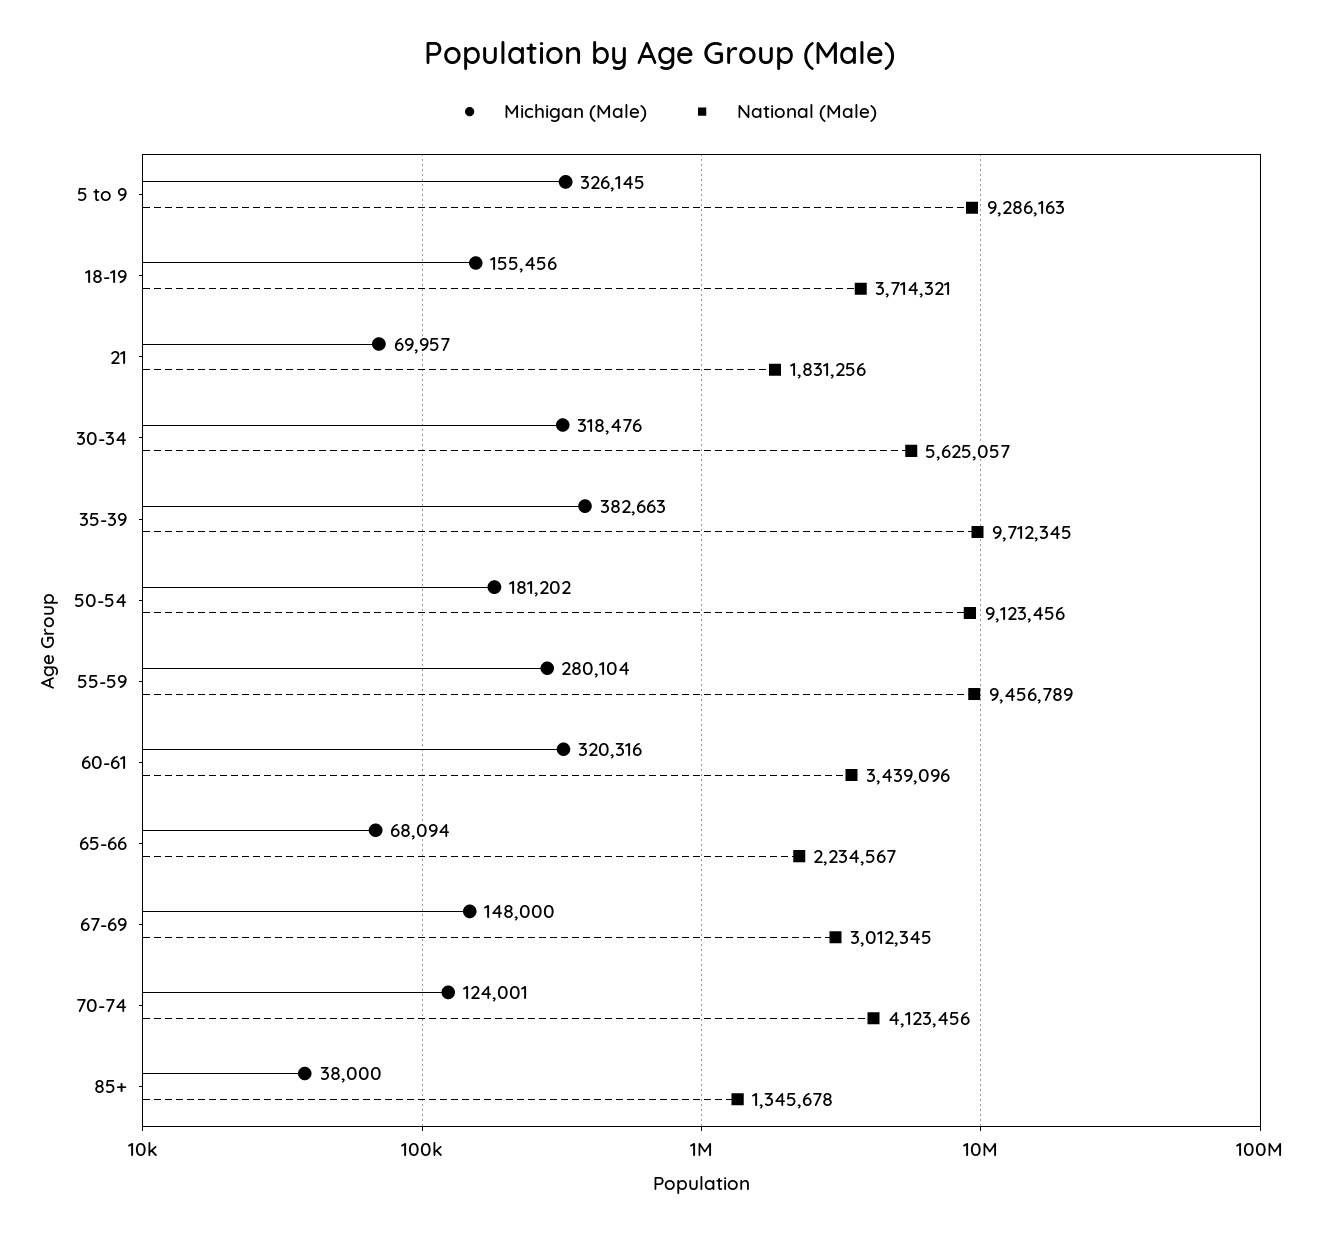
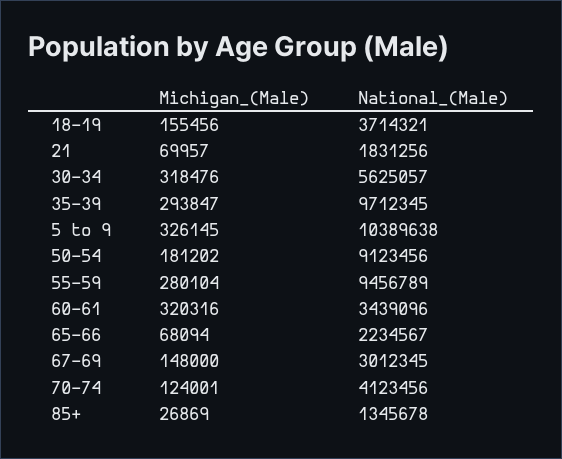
  {
    "Michigan (Male)": {
      "5 to 9": 326145,
      "18-19": 155456,
      "21": 69957,
      "30-34": 318476,
-     "35-39": 382663,
+     "35-39": 293847,
      "50-54": 181202,
      "55-59": 280104,
      "60-61": 320316,
      "65-66": 68094,
      "67-69": 148000,
      "70-74": 124001,
-     "85+": 38000
+     "85+": 26869
    },
    "National (Male)": {
-     "5 to 9": 9286163,
+     "5 to 9": 10389638,
      "18-19": 3714321,
      "21": 1831256,
      "30-34": 5625057,
      "35-39": 9712345,
      "50-54": 9123456,
      "55-59": 9456789,
      "60-61": 3439096,
      "65-66": 2234567,
      "67-69": 3012345,
      "70-74": 4123456,
      "85+": 1345678
    }
  }

